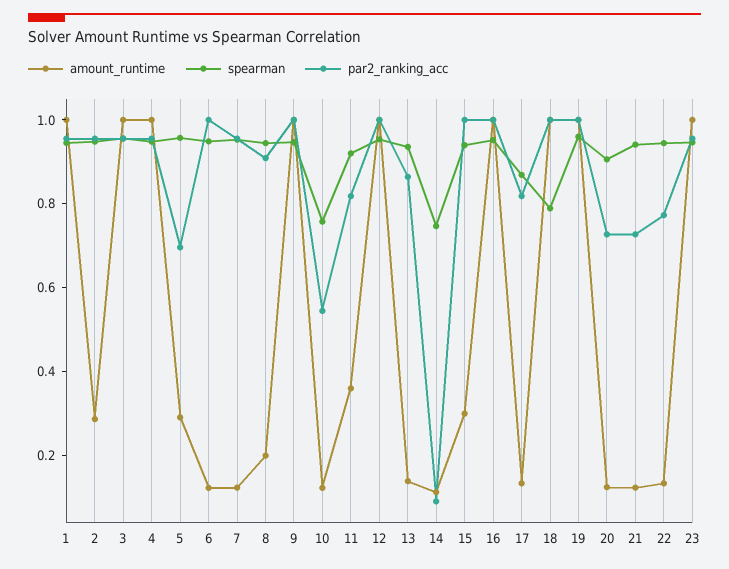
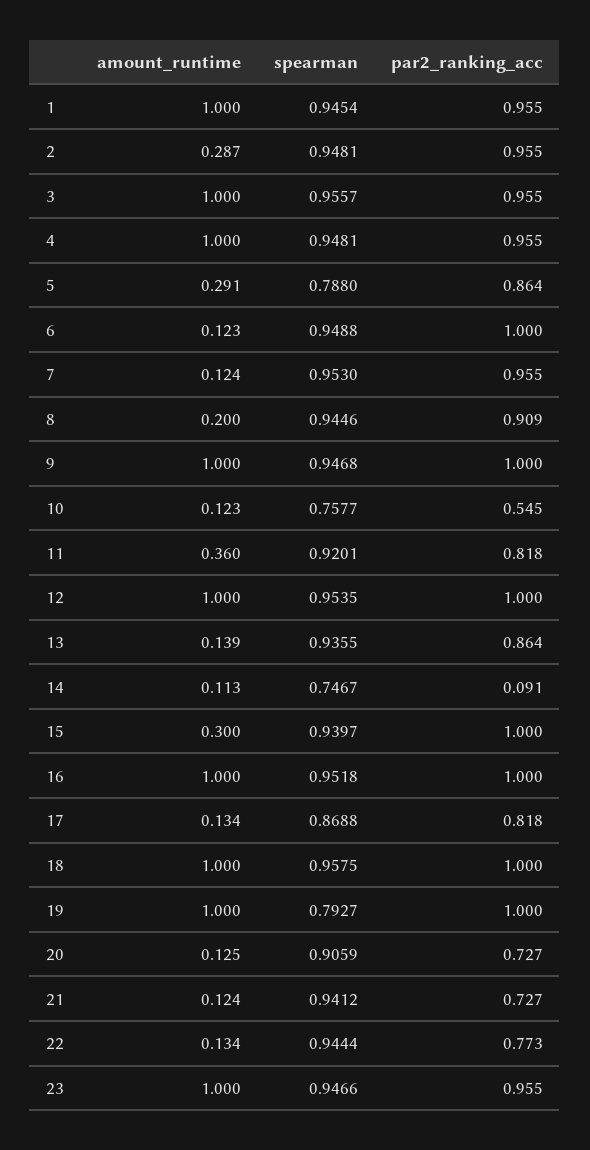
  {
    "amount_runtime": {
      "1": 1,
      "2": 0.287,
      "3": 1,
      "4": 1,
      "5": 0.291,
      "6": 0.123,
      "7": 0.124,
      "8": 0.2,
      "9": 1,
      "10": 0.123,
      "11": 0.36,
      "12": 1,
      "13": 0.139,
      "14": 0.113,
      "15": 0.3,
      "16": 1,
      "17": 0.134,
      "18": 1,
      "19": 1,
      "20": 0.125,
      "21": 0.124,
      "22": 0.134,
      "23": 1
    },
    "spearman": {
      "1": 0.9454,
      "2": 0.9481,
      "3": 0.9557,
      "4": 0.9481,
-     "5": 0.95,
+     "5": 0.788,
      "6": 0.9488,
      "7": 0.953,
      "8": 0.9446,
      "9": 0.9468,
      "10": 0.7577,
      "11": 0.9201,
      "12": 0.9535,
      "13": 0.9355,
      "14": 0.7467,
      "15": 0.9397,
      "16": 0.9518,
      "17": 0.8688,
-     "18": 0.8,
+     "18": 0.9575,
-     "19": 0.95,
+     "19": 0.7927,
      "20": 0.9059,
      "21": 0.9412,
      "22": 0.9444,
      "23": 0.9466
    },
    "par2_ranking_acc": {
      "1": 0.955,
      "2": 0.955,
      "3": 0.955,
      "4": 0.955,
-     "5": 0.7,
+     "5": 0.864,
      "6": 1,
      "7": 0.955,
      "8": 0.909,
      "9": 1,
      "10": 0.545,
      "11": 0.818,
      "12": 1,
      "13": 0.864,
      "14": 0.091,
      "15": 1,
      "16": 1,
      "17": 0.818,
      "18": 1,
      "19": 1,
      "20": 0.727,
      "21": 0.727,
      "22": 0.773,
      "23": 0.955
    }
  }

